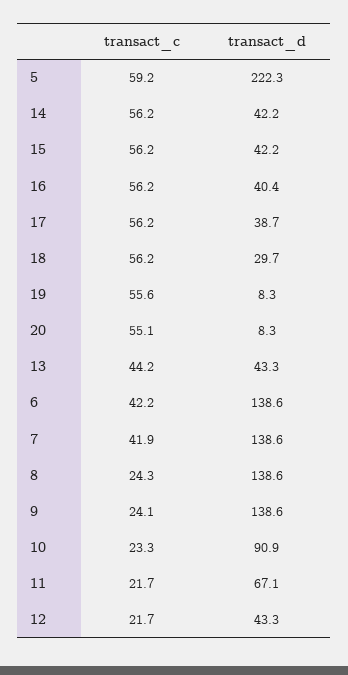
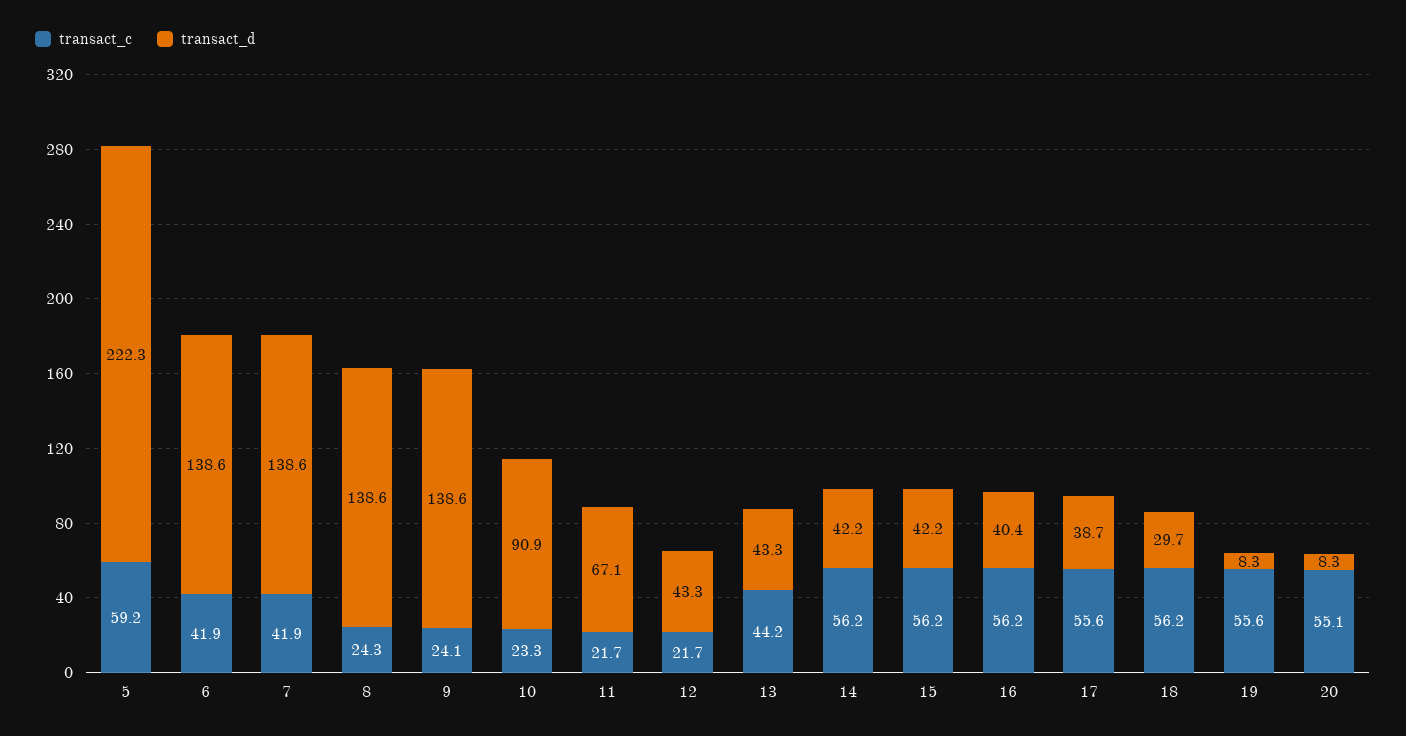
  {
    "transact_c": {
      "5": 59.2,
      "14": 56.2,
      "15": 56.2,
      "16": 56.2,
-     "17": 56.2,
+     "17": 55.6,
      "18": 56.2,
      "19": 55.6,
      "20": 55.1,
      "13": 44.2,
-     "6": 42.2,
+     "6": 41.9,
      "7": 41.9,
      "8": 24.3,
      "9": 24.1,
      "10": 23.3,
      "11": 21.7,
      "12": 21.7
    },
    "transact_d": {
      "5": 222.3,
      "14": 42.2,
      "15": 42.2,
      "16": 40.4,
      "17": 38.7,
      "18": 29.7,
      "19": 8.3,
      "20": 8.3,
      "13": 43.3,
      "6": 138.6,
      "7": 138.6,
      "8": 138.6,
      "9": 138.6,
      "10": 90.9,
      "11": 67.1,
      "12": 43.3
    }
  }

